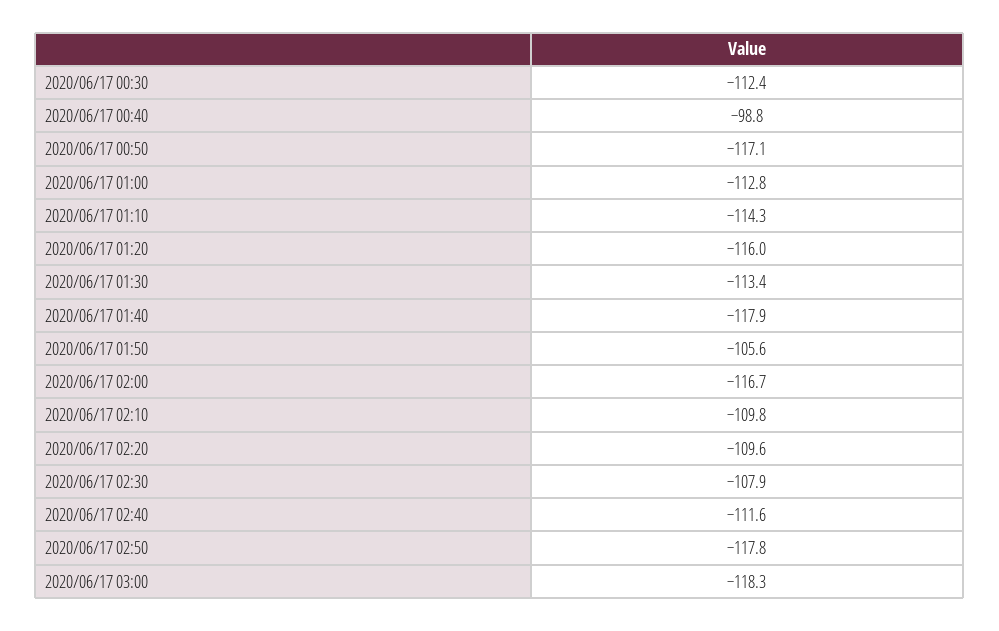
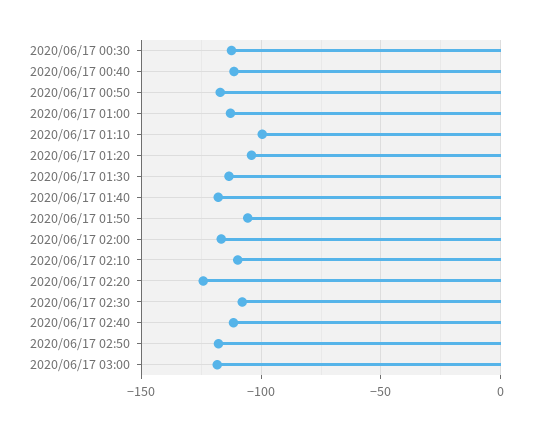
  {
    "2020/06/17 00:30": -112.4,
-   "2020/06/17 00:40": -98.8,
+   "2020/06/17 00:40": -110,
    "2020/06/17 00:50": -117.1,
    "2020/06/17 01:00": -112.8,
-   "2020/06/17 01:10": -114.3,
+   "2020/06/17 01:10": -100,
-   "2020/06/17 01:20": -116,
+   "2020/06/17 01:20": -105,
    "2020/06/17 01:30": -113.4,
    "2020/06/17 01:40": -117.9,
    "2020/06/17 01:50": -105.6,
    "2020/06/17 02:00": -116.7,
    "2020/06/17 02:10": -109.8,
-   "2020/06/17 02:20": -109.6,
+   "2020/06/17 02:20": -125,
    "2020/06/17 02:30": -107.9,
    "2020/06/17 02:40": -111.6,
    "2020/06/17 02:50": -117.8,
    "2020/06/17 03:00": -118.3
  }

